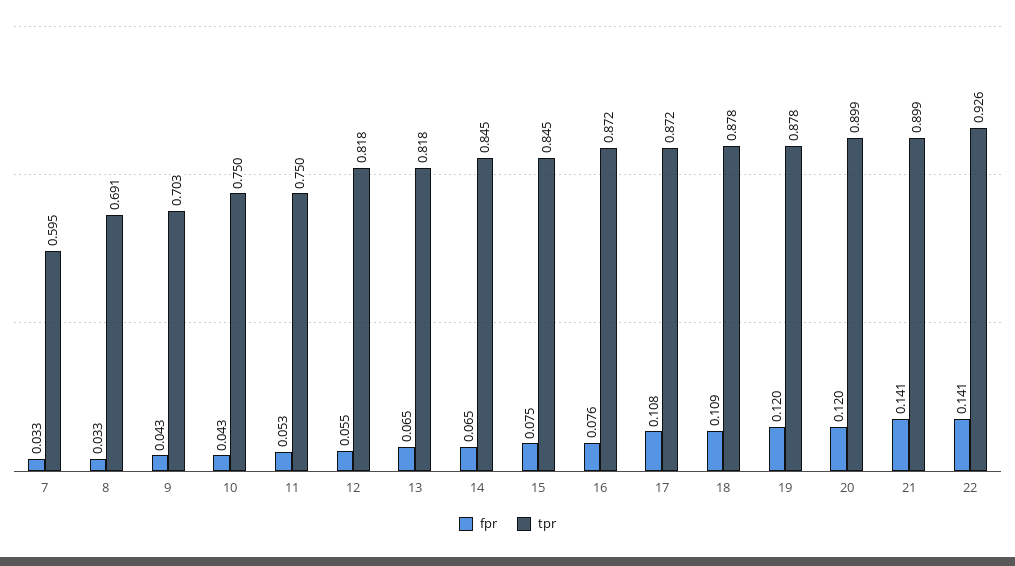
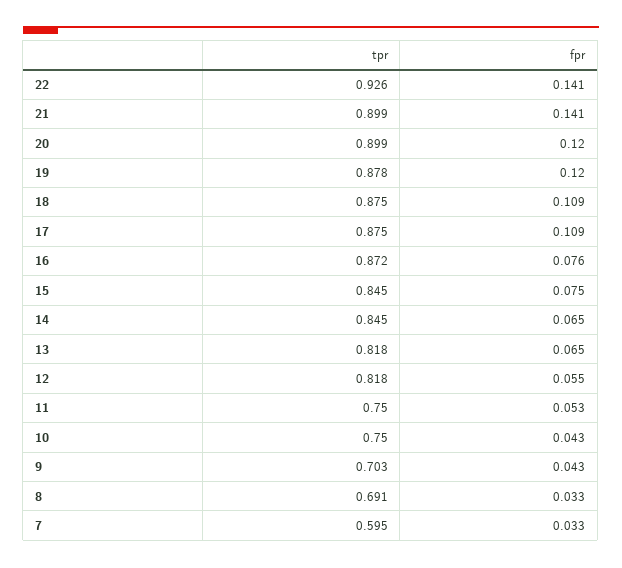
  {
    "fpr": {
      "7": 0.033,
      "8": 0.033,
      "9": 0.043,
      "10": 0.043,
      "11": 0.053,
      "12": 0.055,
      "13": 0.065,
      "14": 0.065,
      "15": 0.075,
      "16": 0.076,
-     "17": 0.108,
+     "17": 0.109,
      "18": 0.109,
      "19": 0.12,
      "20": 0.12,
      "21": 0.141,
      "22": 0.141
    },
    "tpr": {
      "7": 0.595,
      "8": 0.691,
      "9": 0.703,
      "10": 0.75,
      "11": 0.75,
      "12": 0.818,
      "13": 0.818,
      "14": 0.845,
      "15": 0.845,
      "16": 0.872,
-     "17": 0.872,
+     "17": 0.875,
-     "18": 0.878,
+     "18": 0.875,
      "19": 0.878,
      "20": 0.899,
      "21": 0.899,
      "22": 0.926
    }
  }

